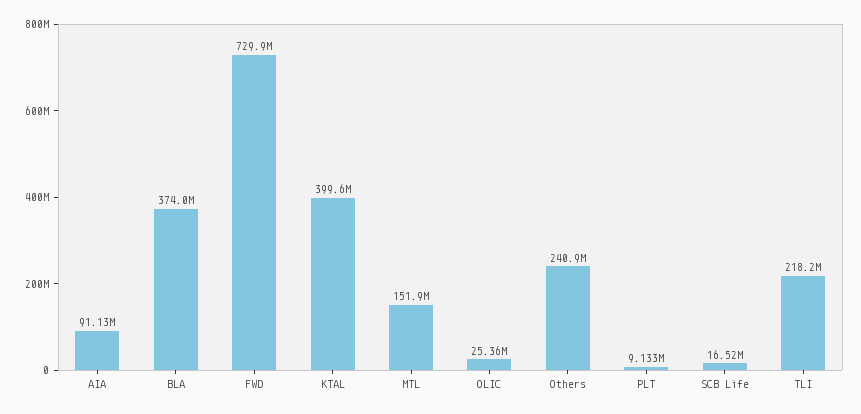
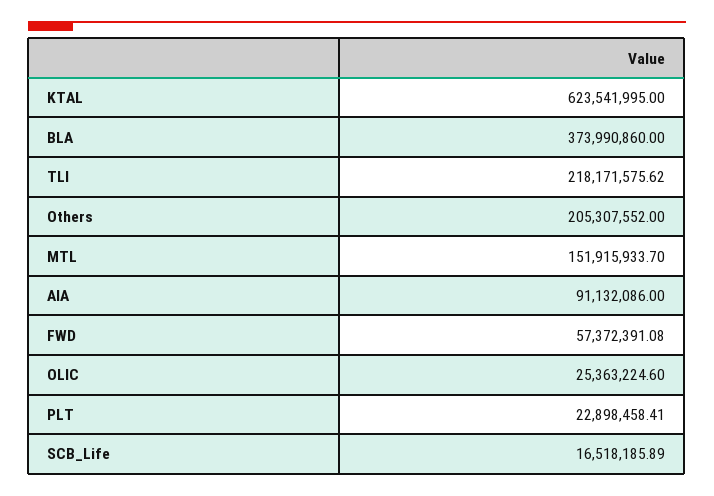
  {
    "AIA": 91132086,
    "BLA": 373990860,
-   "FWD": 729900000,
+   "FWD": 57372391.08,
-   "KTAL": 399600000,
+   "KTAL": 623541995,
    "MTL": 151915933.7,
    "OLIC": 25363224.6,
-   "Others": 240900000,
+   "Others": 205307552,
-   "PLT": 9133000,
+   "PLT": 22898458.41,
    "SCB Life": 16518185.89,
    "TLI": 218171575.62
  }

